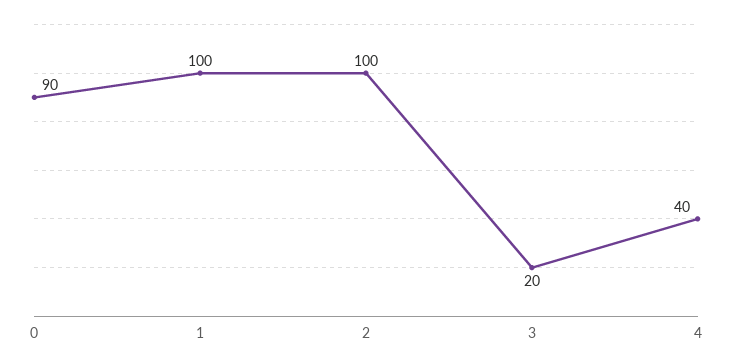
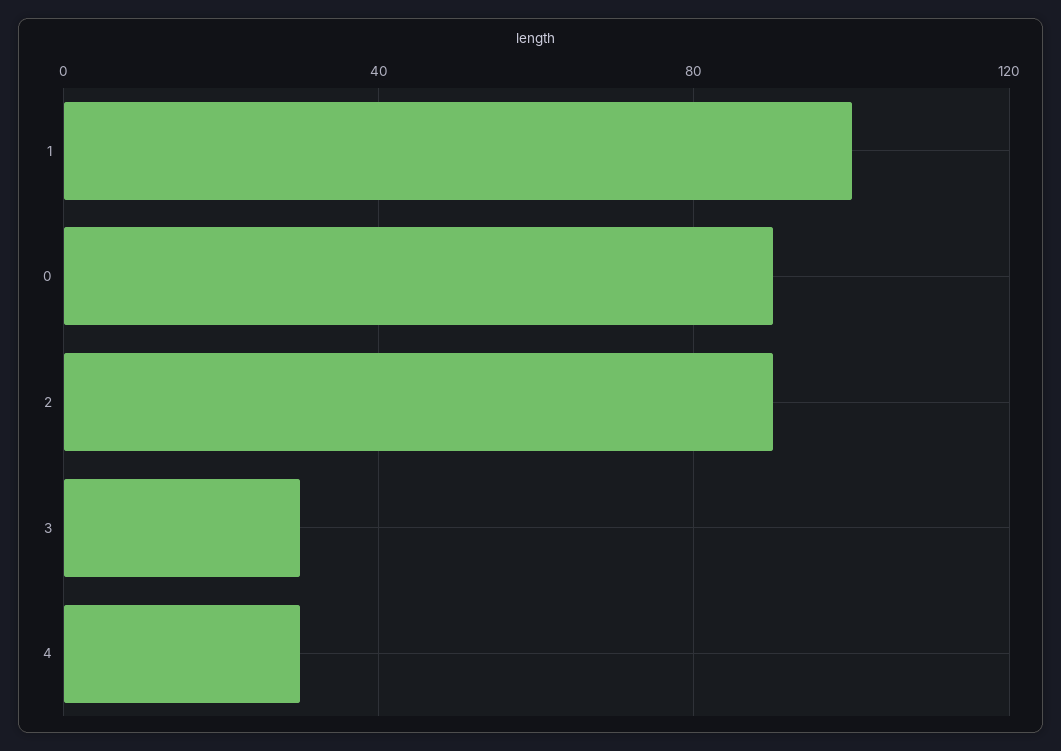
  {
    "0": 90,
    "1": 100,
-   "2": 100,
+   "2": 90,
-   "3": 20,
+   "3": 30,
-   "4": 40
+   "4": 30
  }

